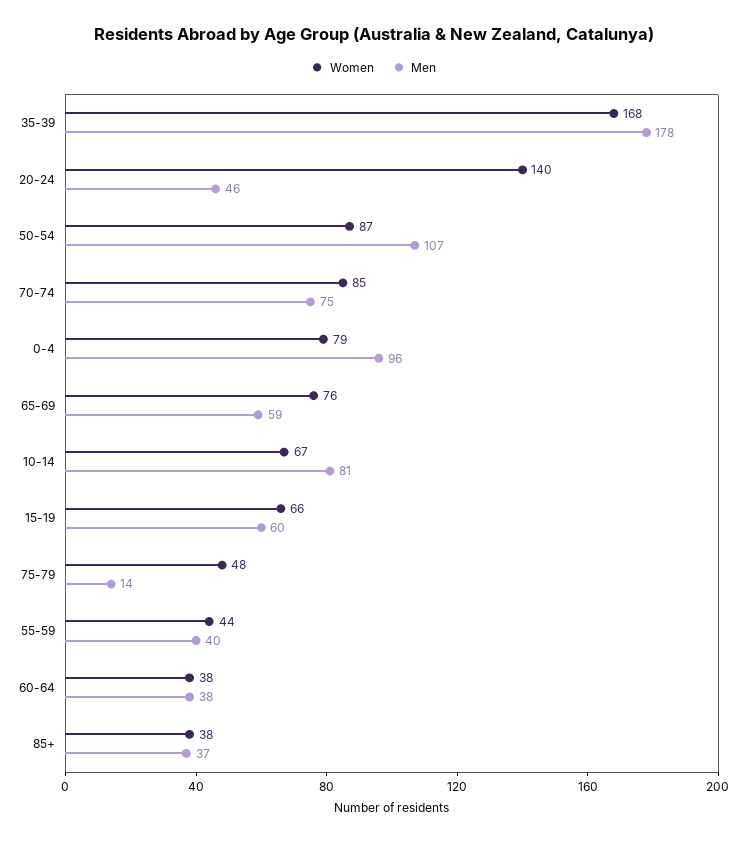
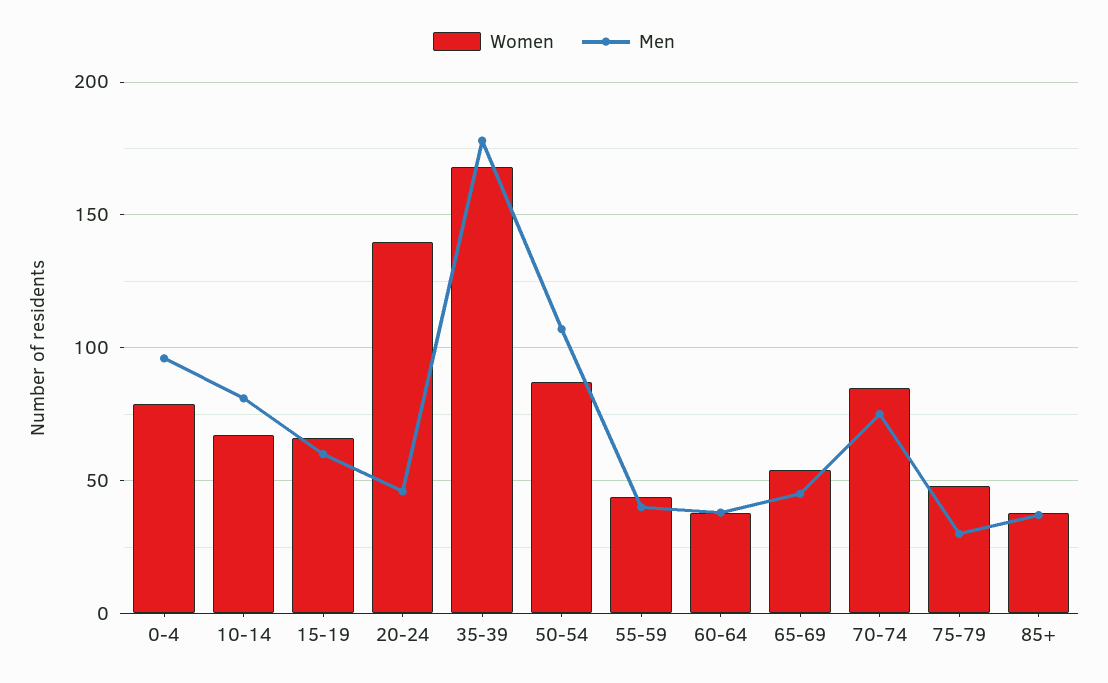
  {
    "Women": {
      "35-39": 168,
      "20-24": 140,
      "50-54": 87,
      "70-74": 85,
      "0-4": 79,
-     "65-69": 76,
+     "65-69": 55,
      "10-14": 67,
      "15-19": 66,
      "75-79": 48,
      "55-59": 44,
      "60-64": 38,
      "85+": 38
    },
    "Men": {
      "35-39": 178,
      "20-24": 46,
      "50-54": 107,
      "70-74": 75,
      "0-4": 96,
-     "65-69": 59,
+     "65-69": 45,
      "10-14": 81,
      "15-19": 60,
-     "75-79": 14,
+     "75-79": 30,
      "55-59": 40,
      "60-64": 38,
      "85+": 37
    }
  }

